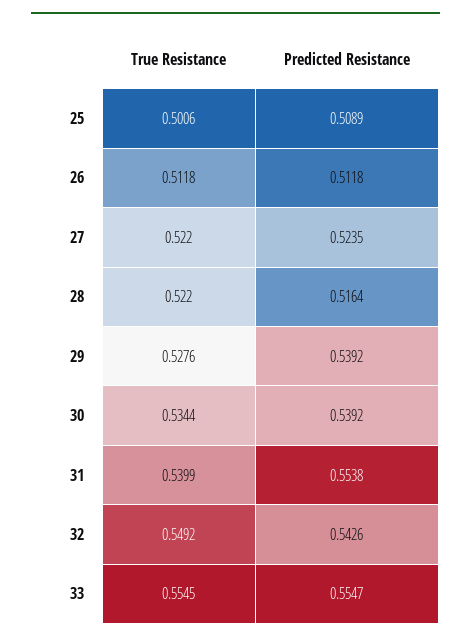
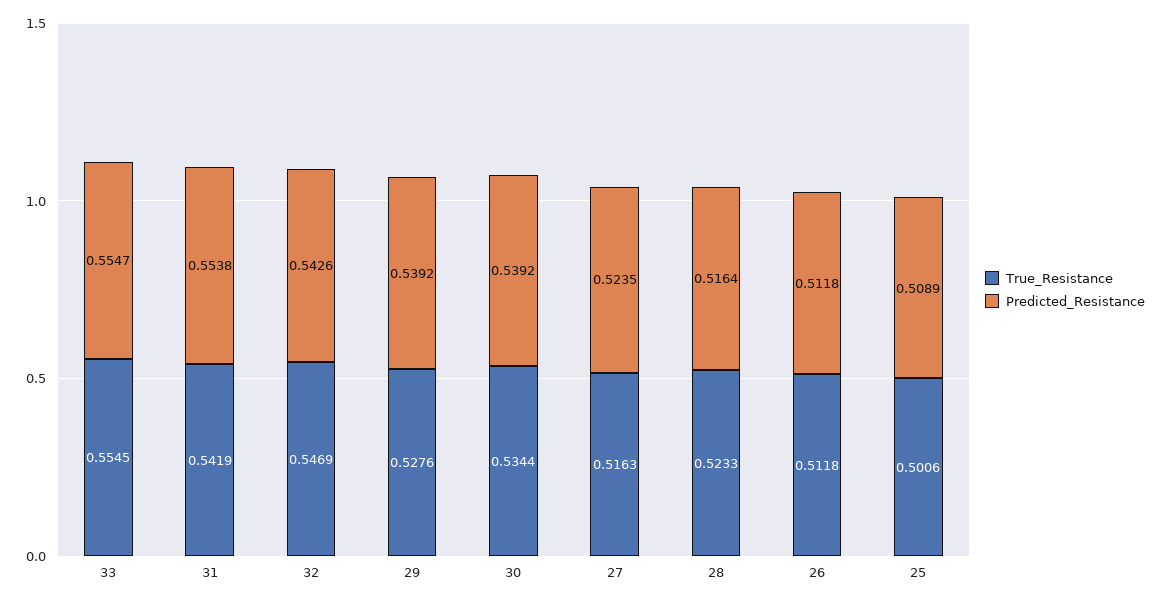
  {
    "True Resistance": {
      "25": 0.5006,
      "26": 0.5118,
-     "27": 0.522,
+     "27": 0.5163,
-     "28": 0.522,
+     "28": 0.5233,
      "29": 0.5276,
      "30": 0.5344,
-     "31": 0.5399,
+     "31": 0.5419,
-     "32": 0.5492,
+     "32": 0.5469,
      "33": 0.5545
    },
    "Predicted Resistance": {
      "25": 0.5089,
      "26": 0.5118,
      "27": 0.5235,
      "28": 0.5164,
      "29": 0.5392,
      "30": 0.5392,
      "31": 0.5538,
      "32": 0.5426,
      "33": 0.5547
    }
  }

